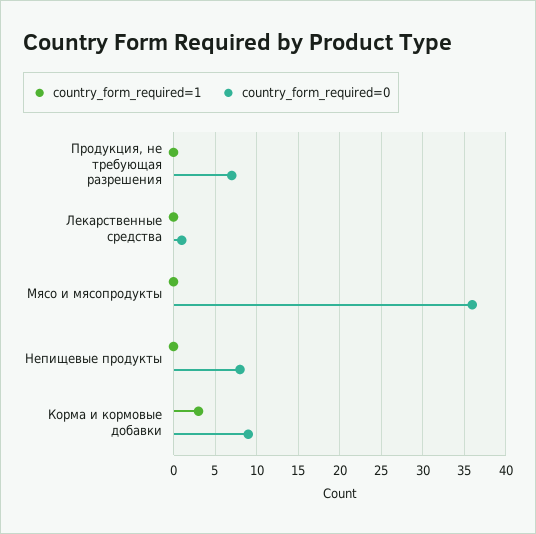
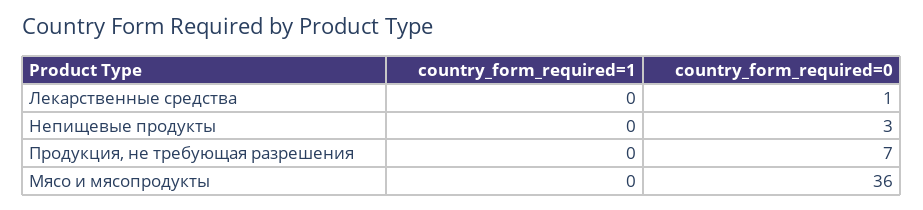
  {
    "country_form_required=1": {
      "Продукция, не требующая разрешения": 0,
      "Лекарственные средства": 0,
      "Мясо и мясопродукты": 0,
-     "Непищевые продукты": 0,
+     "Непищевые продукты": 0
-     "Корма и кормовые добавки": 3
    },
    "country_form_required=0": {
      "Продукция, не требующая разрешения": 7,
      "Лекарственные средства": 1,
      "Мясо и мясопродукты": 36,
-     "Непищевые продукты": 8,
+     "Непищевые продукты": 3
-     "Корма и кормовые добавки": 9
    }
  }

